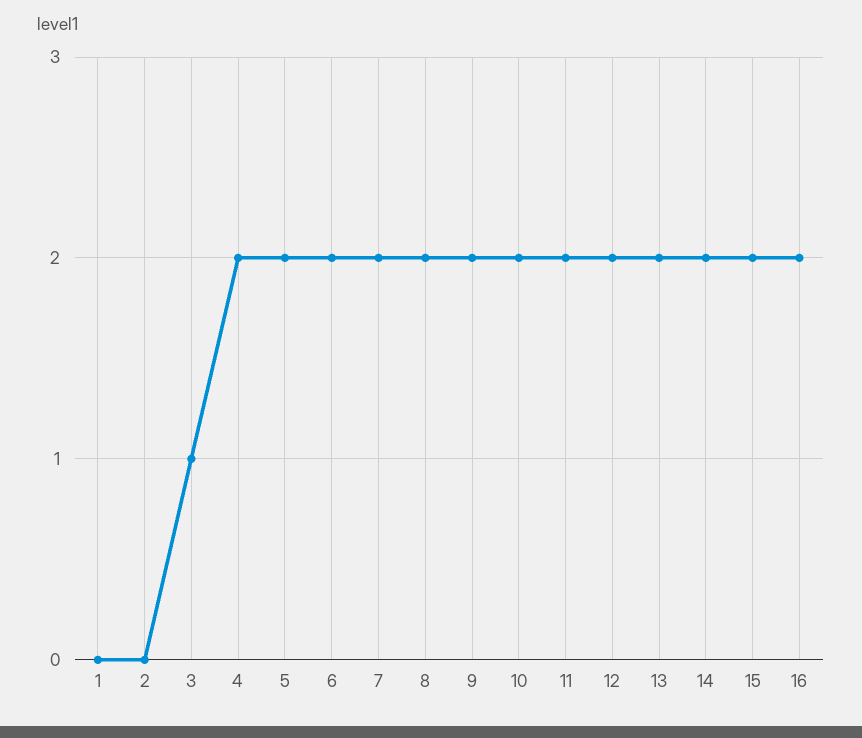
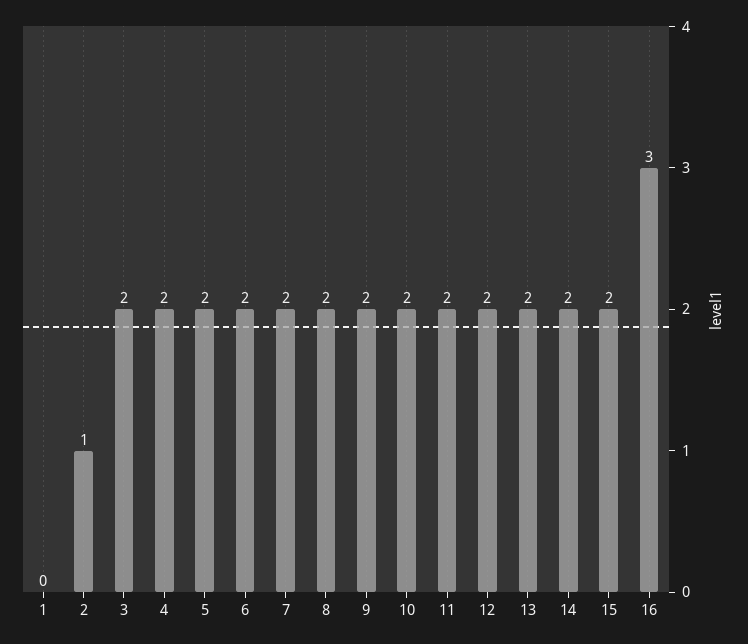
  {
    "1": 0,
-   "2": 0,
+   "2": 1,
-   "3": 1,
+   "3": 2,
    "4": 2,
    "5": 2,
    "6": 2,
    "7": 2,
    "8": 2,
    "9": 2,
    "10": 2,
    "11": 2,
    "12": 2,
    "13": 2,
    "14": 2,
    "15": 2,
-   "16": 2
+   "16": 3
  }

